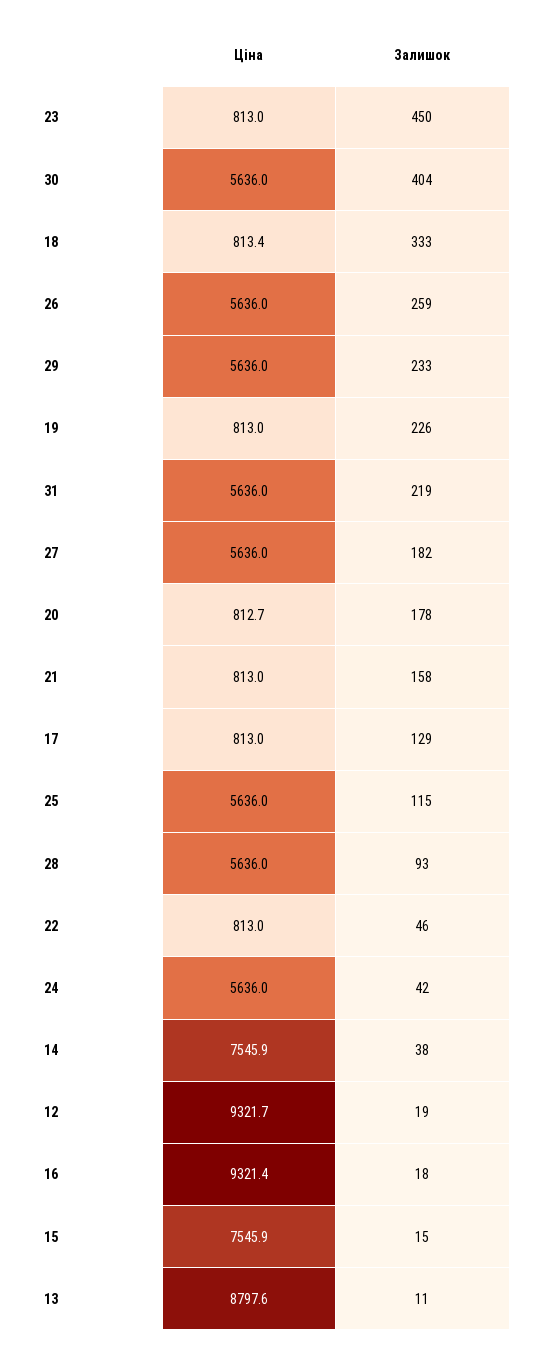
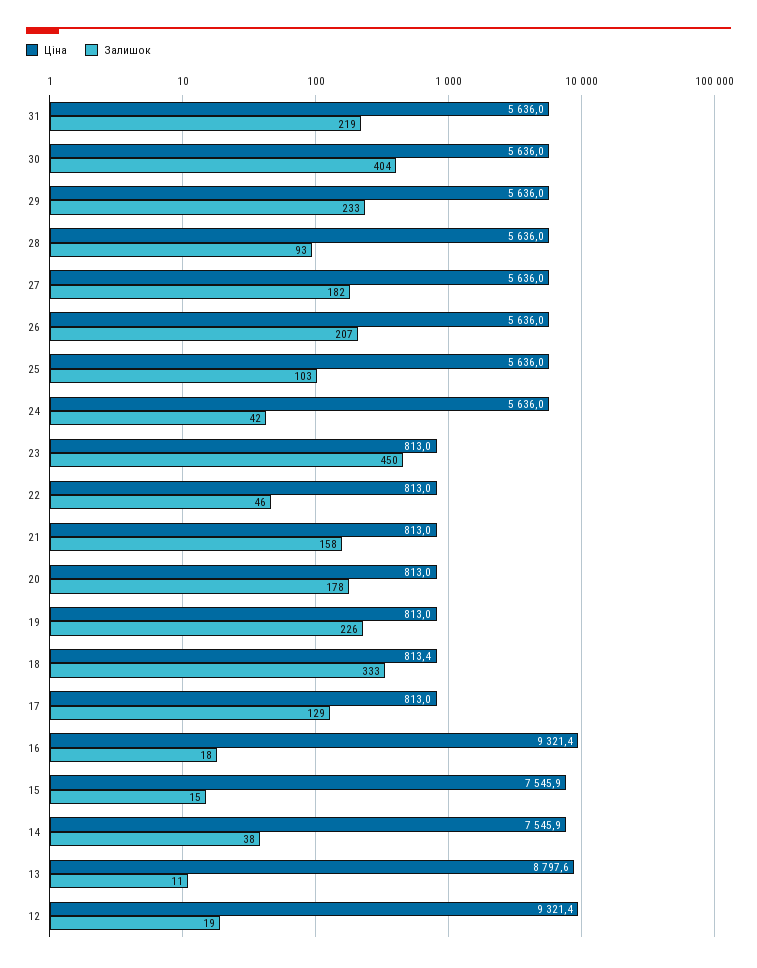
  {
    "Ціна": {
      "23": 813,
      "30": 5636,
      "18": 813.4,
      "26": 5636,
      "29": 5636,
      "19": 813,
      "31": 5636,
      "27": 5636,
-     "20": 812.7,
+     "20": 813,
      "21": 813,
      "17": 813,
      "25": 5636,
      "28": 5636,
      "22": 813,
      "24": 5636,
      "14": 7545.9,
-     "12": 9321.7,
+     "12": 9321.4,
      "16": 9321.4,
      "15": 7545.9,
      "13": 8797.6
    },
    "Залишок": {
      "23": 450,
      "30": 404,
      "18": 333,
-     "26": 259,
+     "26": 207,
      "29": 233,
      "19": 226,
      "31": 219,
      "27": 182,
      "20": 178,
      "21": 158,
      "17": 129,
-     "25": 115,
+     "25": 103,
      "28": 93,
      "22": 46,
      "24": 42,
      "14": 38,
      "12": 19,
      "16": 18,
      "15": 15,
      "13": 11
    }
  }

